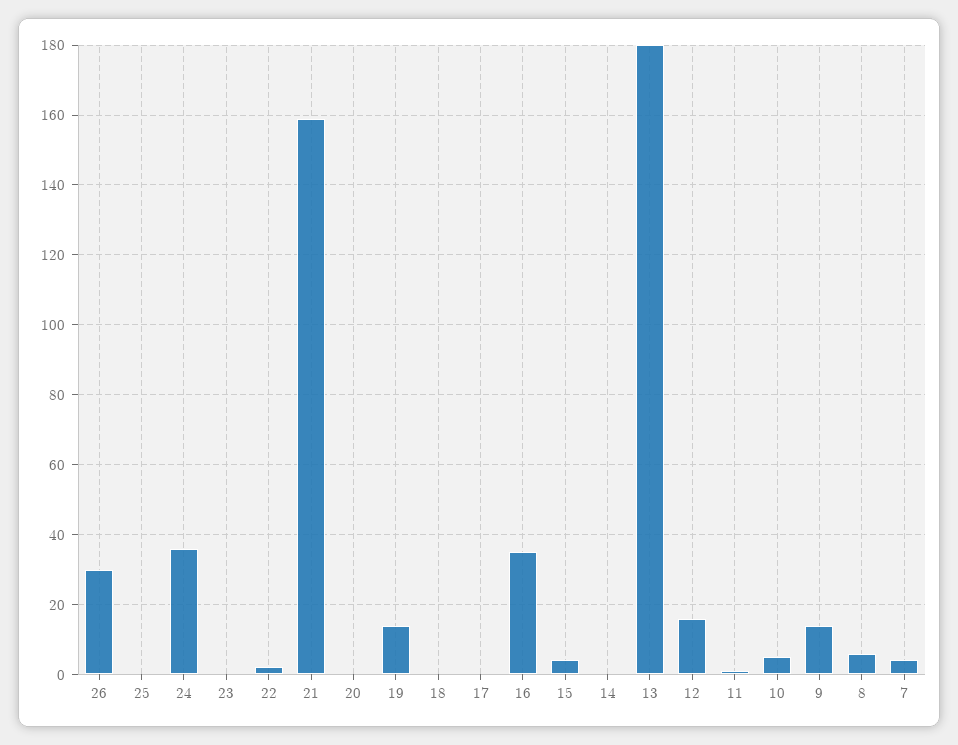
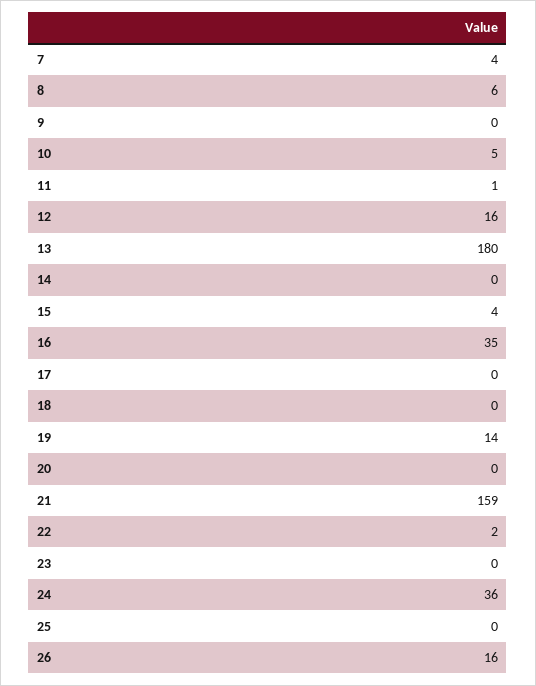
  {
-   "26": 30,
+   "26": 16,
    "25": 0,
    "24": 36,
    "23": 0,
    "22": 2,
    "21": 159,
    "20": 0,
    "19": 14,
    "18": 0,
    "17": 0,
    "16": 35,
    "15": 4,
    "14": 0,
    "13": 180,
    "12": 16,
    "11": 1,
    "10": 5,
-   "9": 15,
+   "9": 0,
    "8": 6,
    "7": 4
  }

